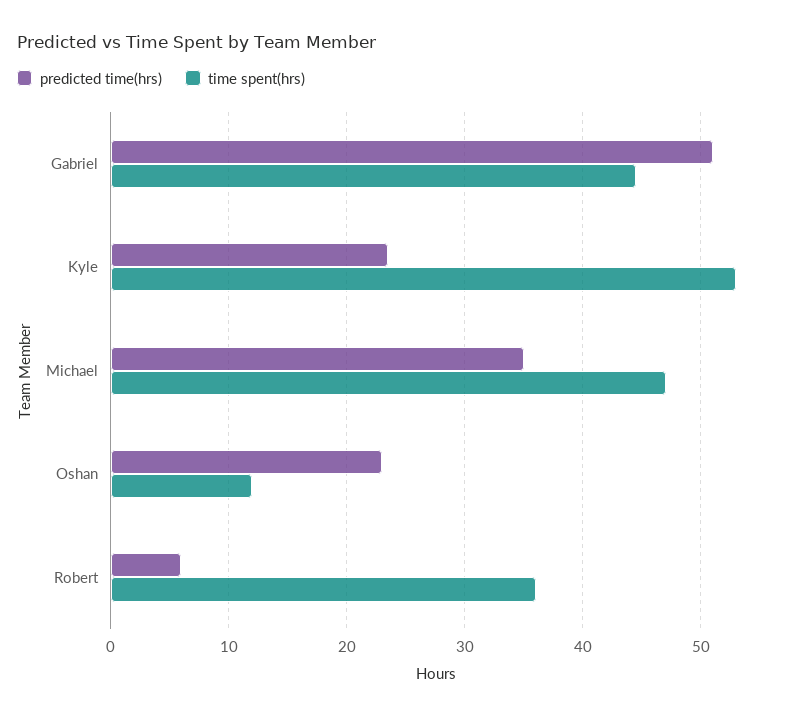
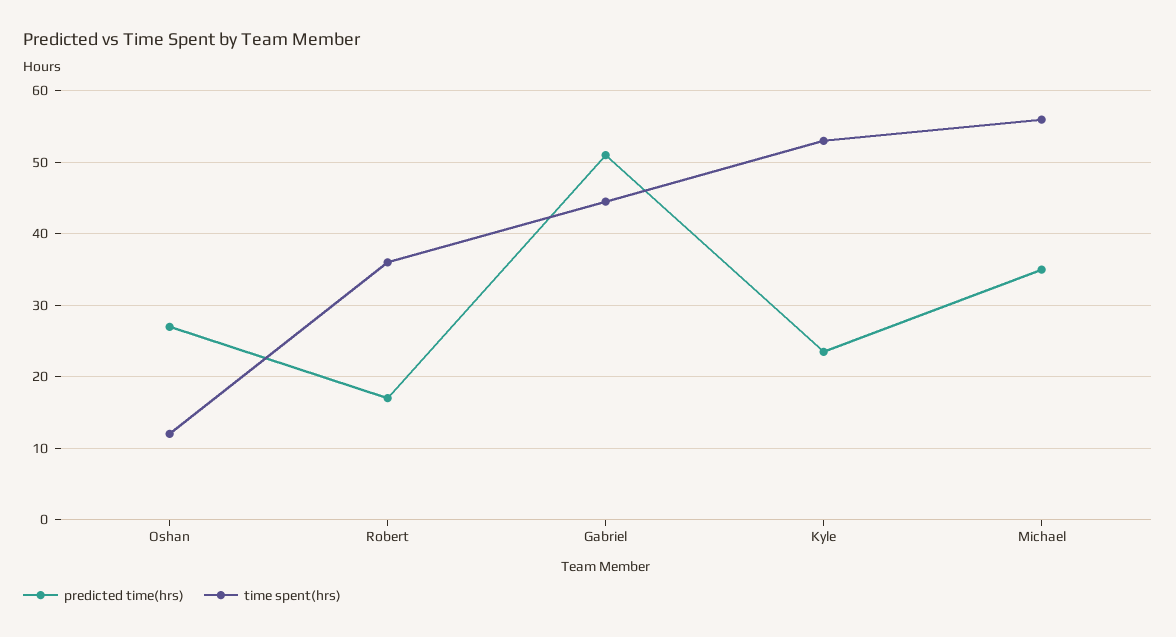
  {
    "predicted time(hrs)": {
      "Gabriel": 51,
      "Kyle": 24,
      "Michael": 35,
-     "Oshan": 23,
+     "Oshan": 27,
-     "Robert": 6
+     "Robert": 17
    },
    "time spent(hrs)": {
      "Gabriel": 45,
      "Kyle": 53,
-     "Michael": 47,
+     "Michael": 56,
      "Oshan": 12,
      "Robert": 36
    }
  }

